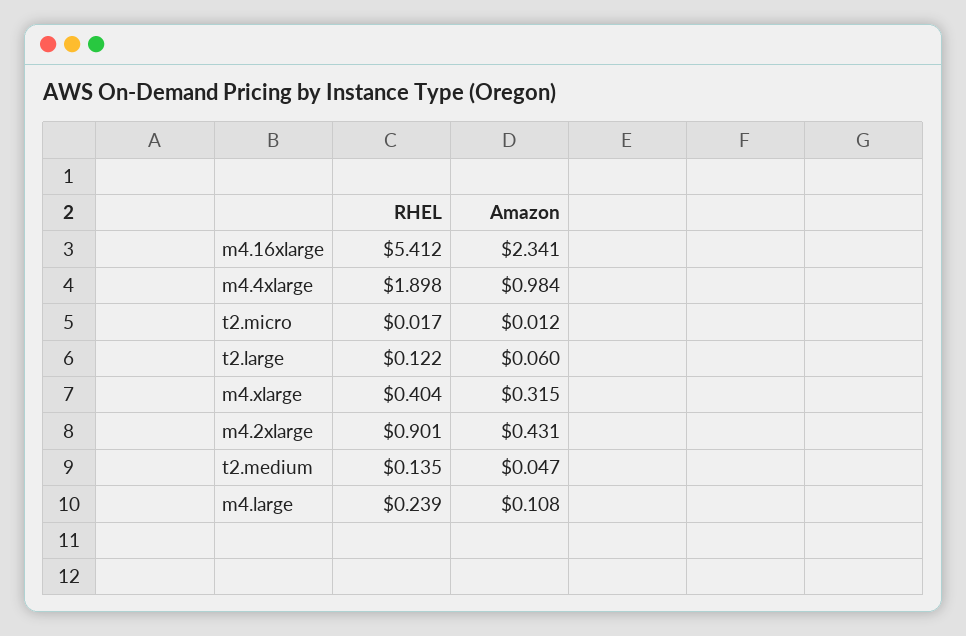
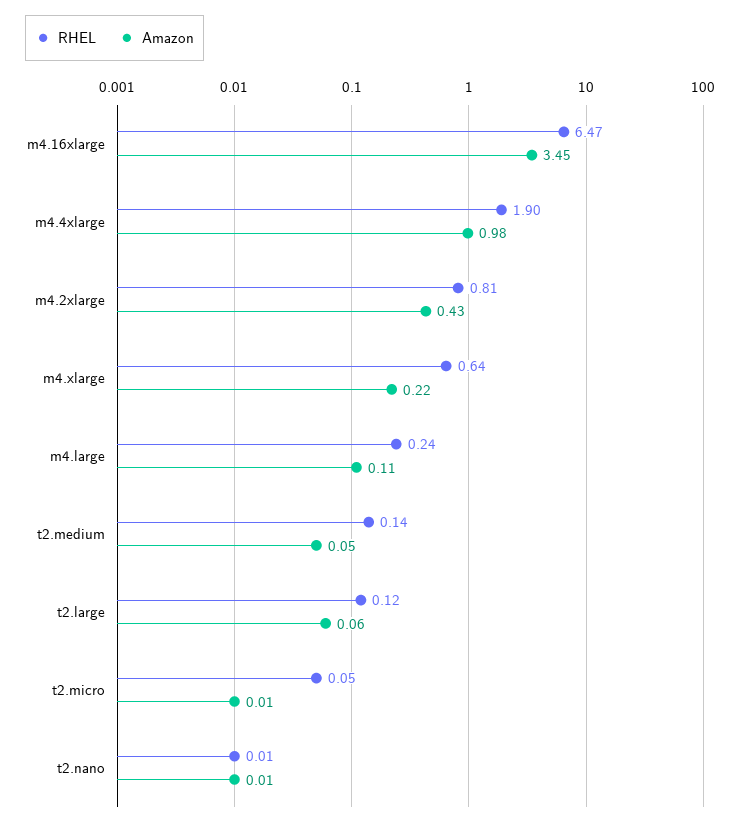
  {
    "RHEL": {
-     "m4.16xlarge": 5.412,
+     "m4.16xlarge": 6.47,
      "m4.4xlarge": 1.898,
-     "t2.micro": 0.017,
+     "t2.micro": 0.05,
      "t2.large": 0.122,
-     "m4.xlarge": 0.404,
+     "m4.xlarge": 0.64,
-     "m4.2xlarge": 0.901,
+     "m4.2xlarge": 0.81,
      "t2.medium": 0.135,
-     "m4.large": 0.239
+     "m4.large": 0.239,
+     "t2.nano": 0.01
    },
    "Amazon": {
-     "m4.16xlarge": 2.341,
+     "m4.16xlarge": 3.45,
      "m4.4xlarge": 0.984,
      "t2.micro": 0.012,
      "t2.large": 0.06,
-     "m4.xlarge": 0.315,
+     "m4.xlarge": 0.22,
      "m4.2xlarge": 0.431,
      "t2.medium": 0.047,
-     "m4.large": 0.108
+     "m4.large": 0.108,
+     "t2.nano": 0.01
    }
  }

